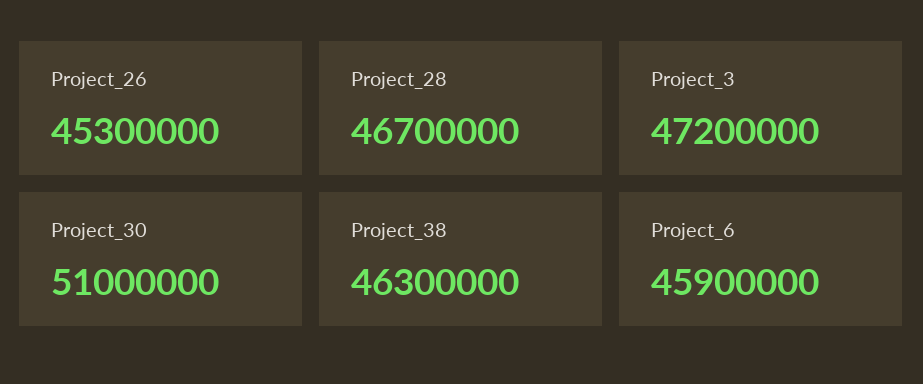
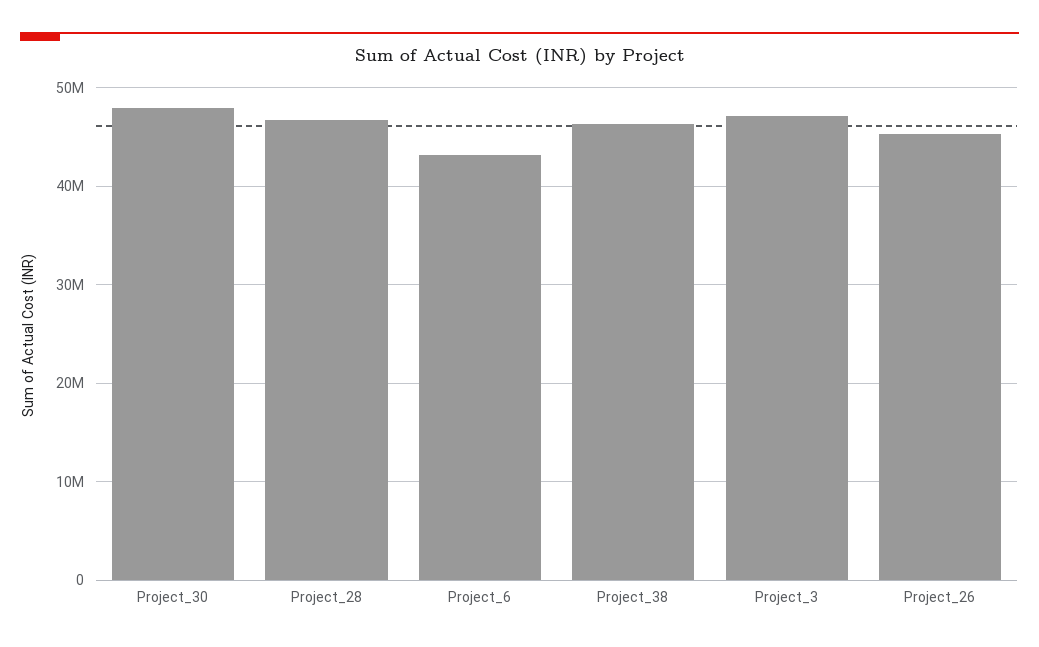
  {
    "Project_26": 45300000,
    "Project_28": 46700000,
    "Project_3": 47200000,
-   "Project_30": 51000000,
+   "Project_30": 48000000,
    "Project_38": 46300000,
-   "Project_6": 45900000
+   "Project_6": 43000000
  }

